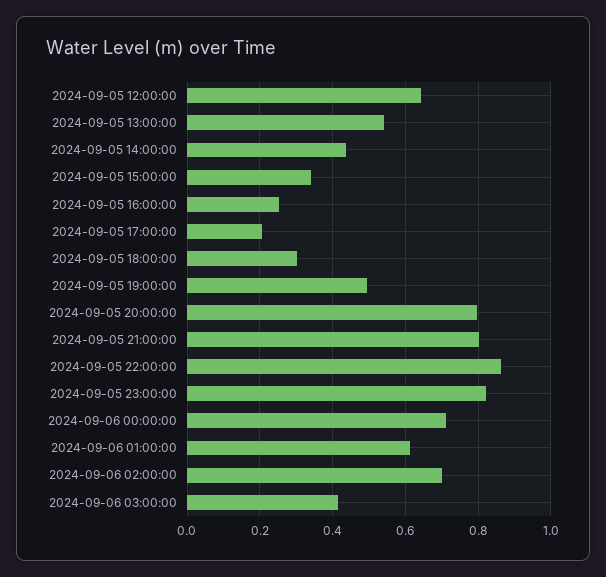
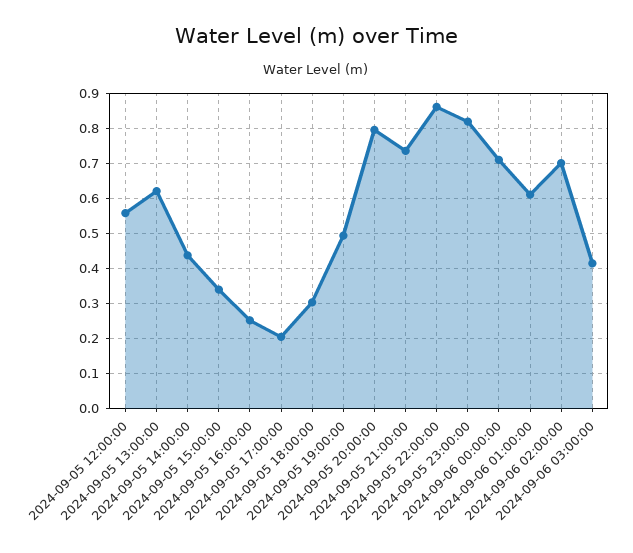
  {
-   "2024-09-05 12:00:00": 0.64,
+   "2024-09-05 12:00:00": 0.56,
-   "2024-09-05 13:00:00": 0.54,
+   "2024-09-05 13:00:00": 0.62,
    "2024-09-05 14:00:00": 0.44,
    "2024-09-05 15:00:00": 0.34,
    "2024-09-05 16:00:00": 0.26,
    "2024-09-05 17:00:00": 0.2,
    "2024-09-05 18:00:00": 0.3,
    "2024-09-05 19:00:00": 0.5,
    "2024-09-05 20:00:00": 0.8,
-   "2024-09-05 21:00:00": 0.8,
+   "2024-09-05 21:00:00": 0.74,
    "2024-09-05 22:00:00": 0.86,
    "2024-09-05 23:00:00": 0.82,
    "2024-09-06 00:00:00": 0.72,
    "2024-09-06 01:00:00": 0.62,
    "2024-09-06 02:00:00": 0.7,
    "2024-09-06 03:00:00": 0.42
  }

